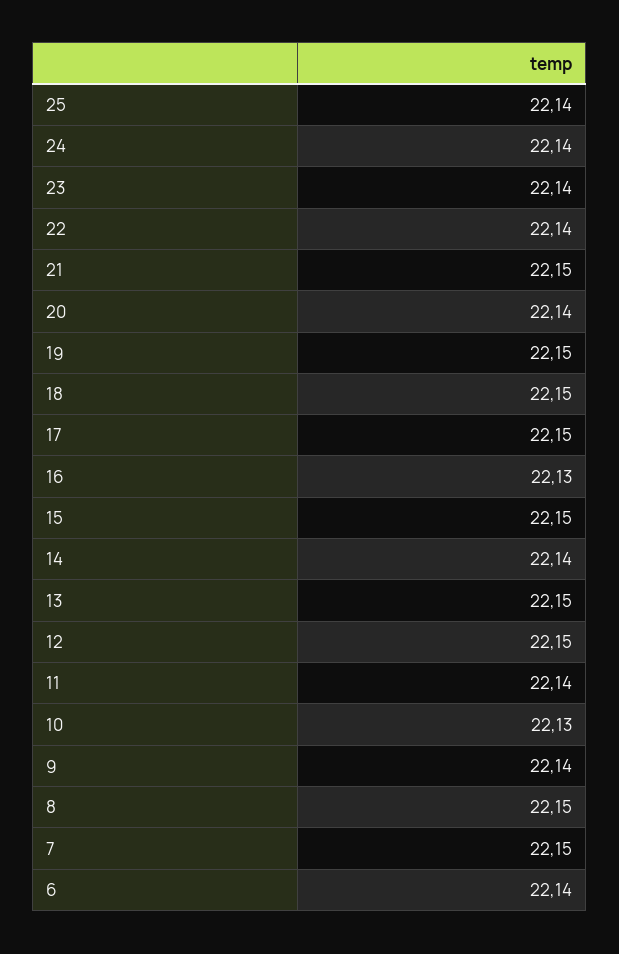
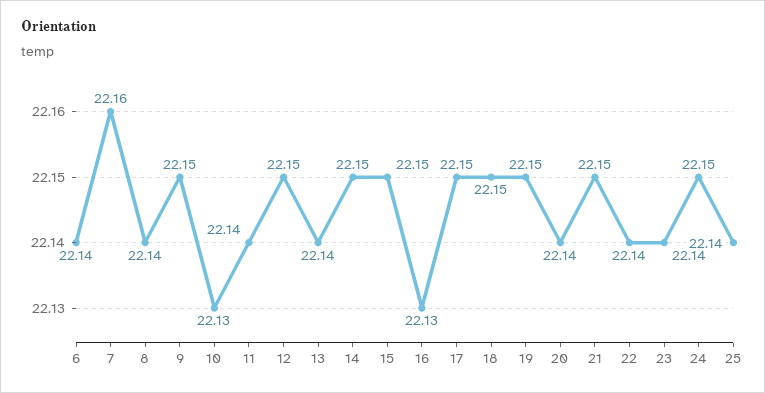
  {
    "25": 22.14,
-   "24": 22.14,
+   "24": 22.15,
    "23": 22.14,
    "22": 22.14,
    "21": 22.15,
    "20": 22.14,
    "19": 22.15,
    "18": 22.15,
    "17": 22.15,
    "16": 22.13,
    "15": 22.15,
-   "14": 22.14,
+   "14": 22.15,
-   "13": 22.15,
+   "13": 22.14,
    "12": 22.15,
    "11": 22.14,
    "10": 22.13,
-   "9": 22.14,
+   "9": 22.15,
-   "8": 22.15,
+   "8": 22.14,
-   "7": 22.15,
+   "7": 22.16,
    "6": 22.14
  }

